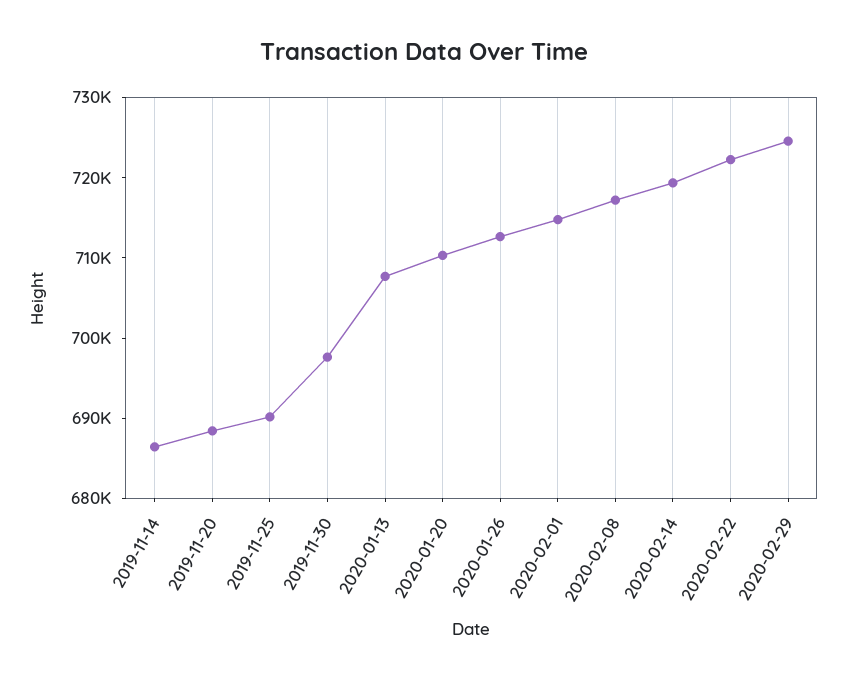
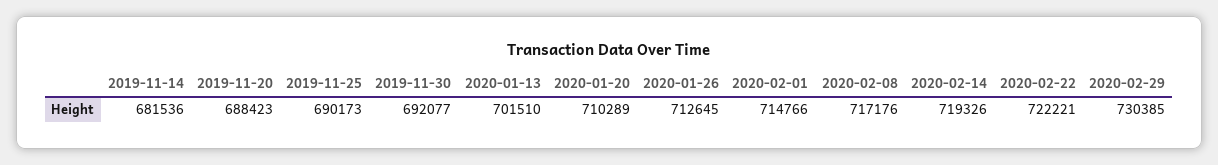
  {
-   "2019-11-14": 686000,
+   "2019-11-14": 681536,
    "2019-11-20": 688423,
    "2019-11-25": 690173,
-   "2019-11-30": 698000,
+   "2019-11-30": 692077,
-   "2020-01-13": 708000,
+   "2020-01-13": 701510,
    "2020-01-20": 710289,
    "2020-01-26": 712645,
    "2020-02-01": 714766,
    "2020-02-08": 717176,
    "2020-02-14": 719326,
    "2020-02-22": 722221,
-   "2020-02-29": 724000
+   "2020-02-29": 730385
  }

